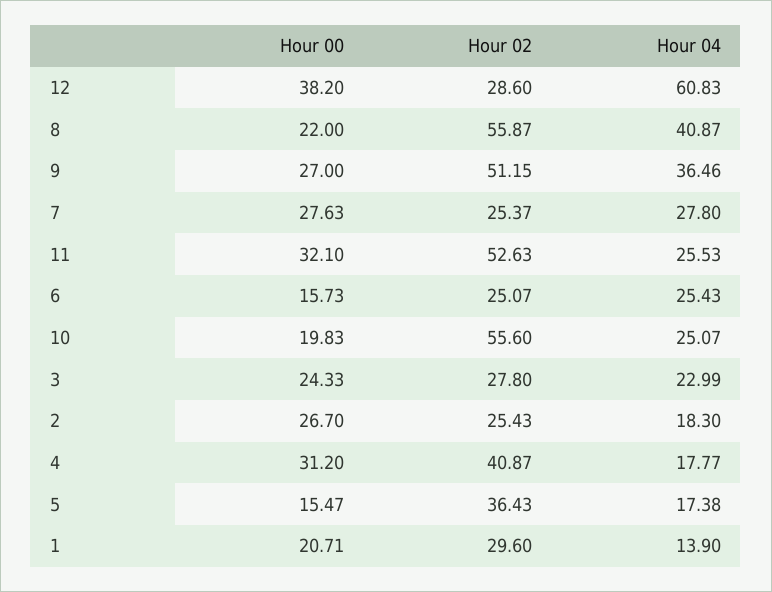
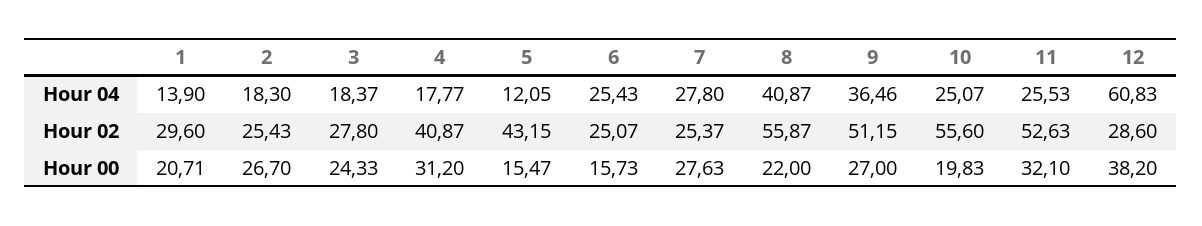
  {
    "Hour 00": {
      "12": 38.2,
      "8": 22,
      "9": 27,
      "7": 27.63,
      "11": 32.1,
      "6": 15.73,
      "10": 19.83,
      "3": 24.33,
      "2": 26.7,
      "4": 31.2,
      "5": 15.47,
      "1": 20.71
    },
    "Hour 02": {
      "12": 28.6,
      "8": 55.87,
      "9": 51.15,
      "7": 25.37,
      "11": 52.63,
      "6": 25.07,
      "10": 55.6,
      "3": 27.8,
      "2": 25.43,
      "4": 40.87,
-     "5": 36.43,
+     "5": 43.15,
      "1": 29.6
    },
    "Hour 04": {
      "12": 60.83,
      "8": 40.87,
      "9": 36.46,
      "7": 27.8,
      "11": 25.53,
      "6": 25.43,
      "10": 25.07,
-     "3": 22.99,
+     "3": 18.37,
      "2": 18.3,
      "4": 17.77,
-     "5": 17.38,
+     "5": 12.05,
      "1": 13.9
    }
  }

